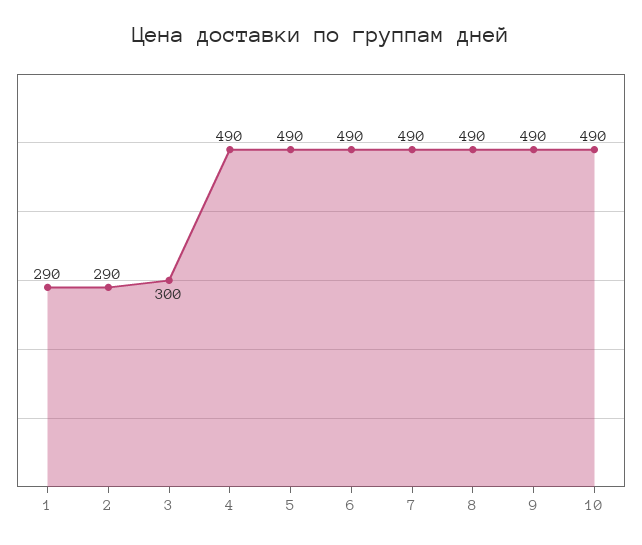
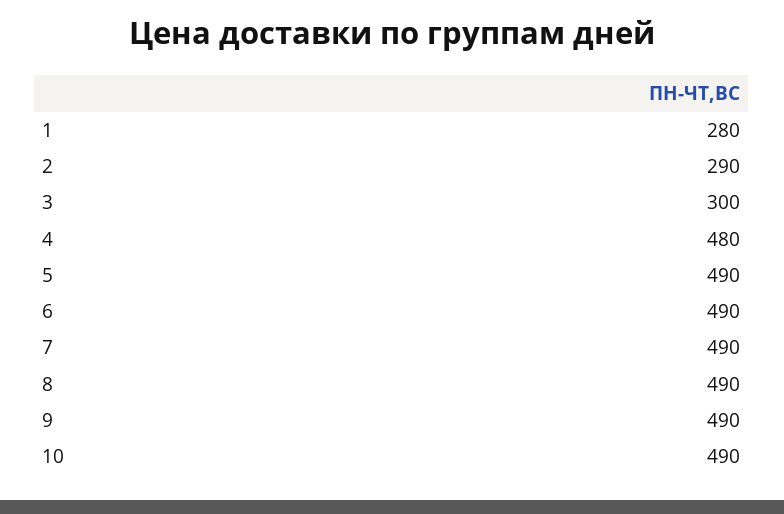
  {
-   "1": 290,
+   "1": 280,
    "2": 290,
    "3": 300,
-   "4": 490,
+   "4": 480,
    "5": 490,
    "6": 490,
    "7": 490,
    "8": 490,
    "9": 490,
    "10": 490
  }

